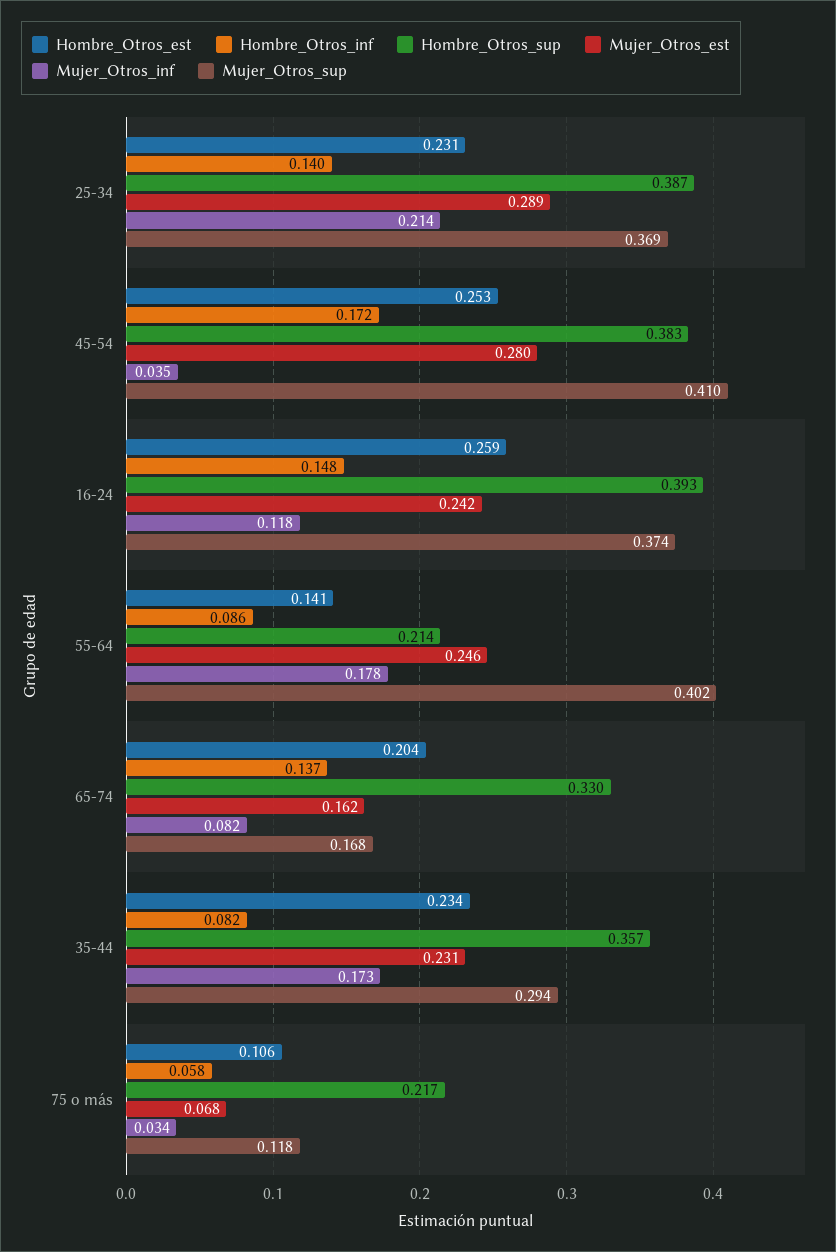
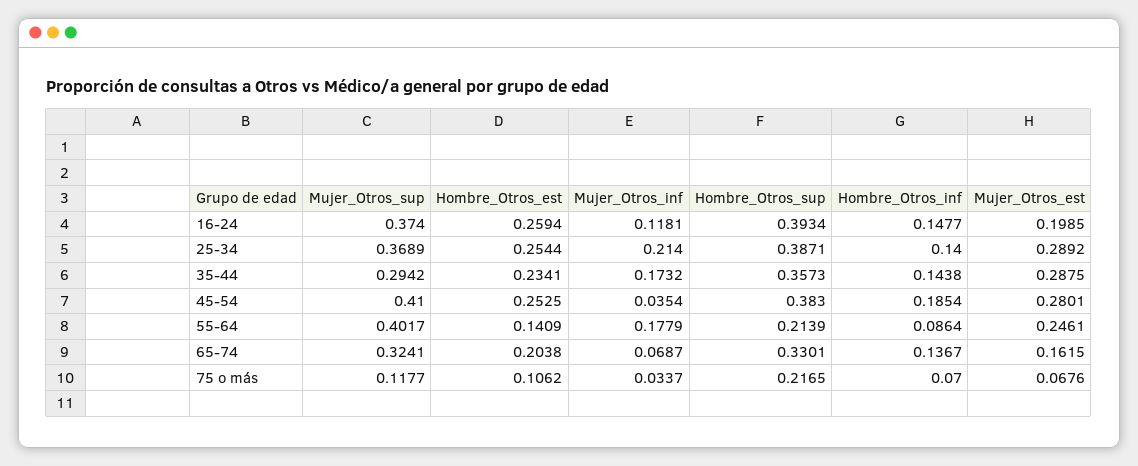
  {
    "Hombre_Otros_est": {
-     "25-34": 0.231,
+     "25-34": 0.2544,
      "45-54": 0.2525,
      "16-24": 0.2594,
      "55-64": 0.1409,
      "65-74": 0.2038,
      "35-44": 0.2341,
      "75 o más": 0.1062
    },
    "Hombre_Otros_inf": {
      "25-34": 0.14,
-     "45-54": 0.172,
+     "45-54": 0.1854,
      "16-24": 0.1477,
      "55-64": 0.0864,
      "65-74": 0.1367,
-     "35-44": 0.082,
+     "35-44": 0.1438,
-     "75 o más": 0.058
+     "75 o más": 0.07
    },
    "Hombre_Otros_sup": {
      "25-34": 0.3871,
      "45-54": 0.383,
      "16-24": 0.3934,
      "55-64": 0.2139,
      "65-74": 0.3301,
      "35-44": 0.3573,
      "75 o más": 0.2165
    },
    "Mujer_Otros_est": {
      "25-34": 0.2892,
      "45-54": 0.2801,
-     "16-24": 0.242,
+     "16-24": 0.1985,
      "55-64": 0.2461,
      "65-74": 0.1615,
-     "35-44": 0.231,
+     "35-44": 0.2875,
      "75 o más": 0.0676
    },
    "Mujer_Otros_inf": {
      "25-34": 0.214,
      "45-54": 0.0354,
      "16-24": 0.1181,
      "55-64": 0.1779,
-     "65-74": 0.082,
+     "65-74": 0.0687,
      "35-44": 0.1732,
      "75 o más": 0.0337
    },
    "Mujer_Otros_sup": {
      "25-34": 0.3689,
      "45-54": 0.41,
      "16-24": 0.374,
      "55-64": 0.4017,
-     "65-74": 0.168,
+     "65-74": 0.3241,
      "35-44": 0.2942,
      "75 o más": 0.1177
    }
  }

